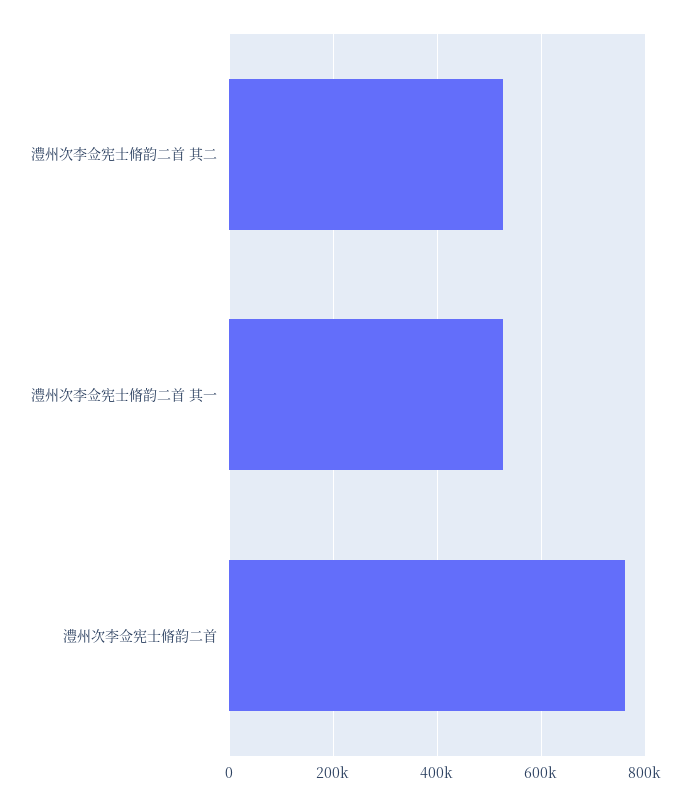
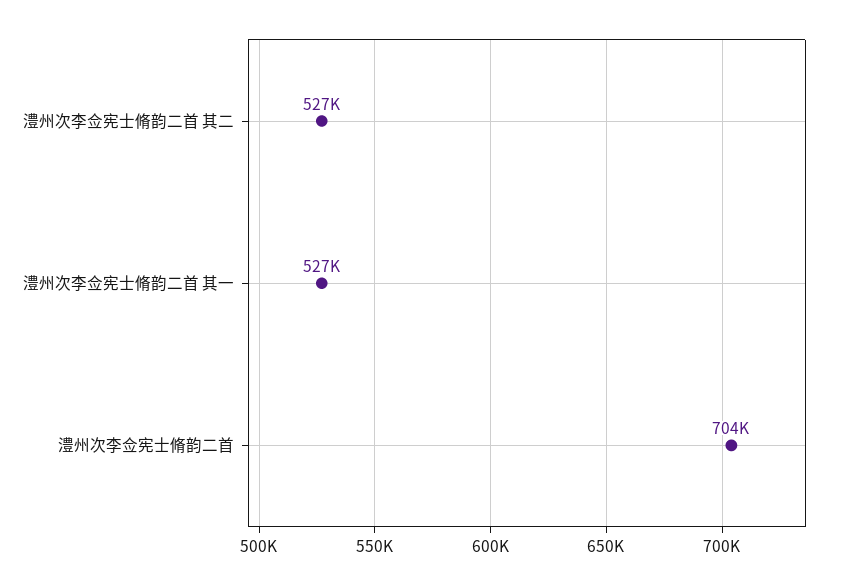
  {
    "澧州次李佥宪士脩韵二首 其二": 527000,
    "澧州次李佥宪士脩韵二首 其一": 527000,
-   "澧州次李佥宪士脩韵二首": 760000
+   "澧州次李佥宪士脩韵二首": 704000
  }

